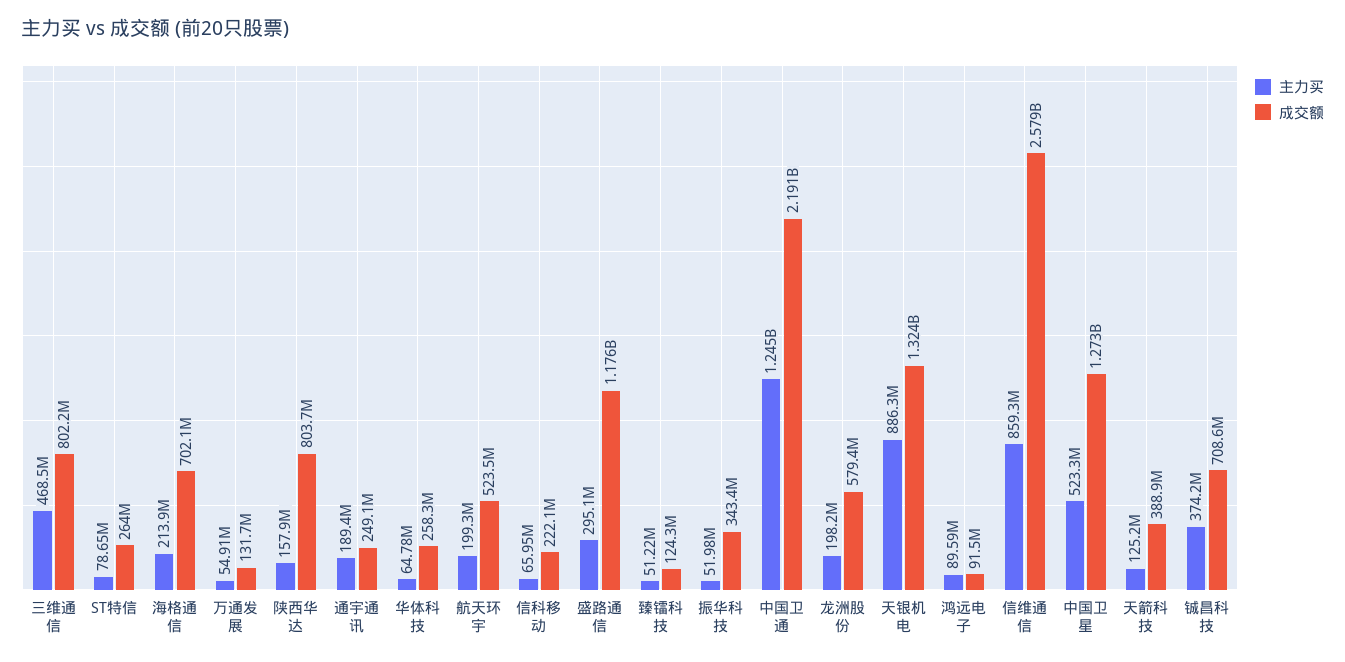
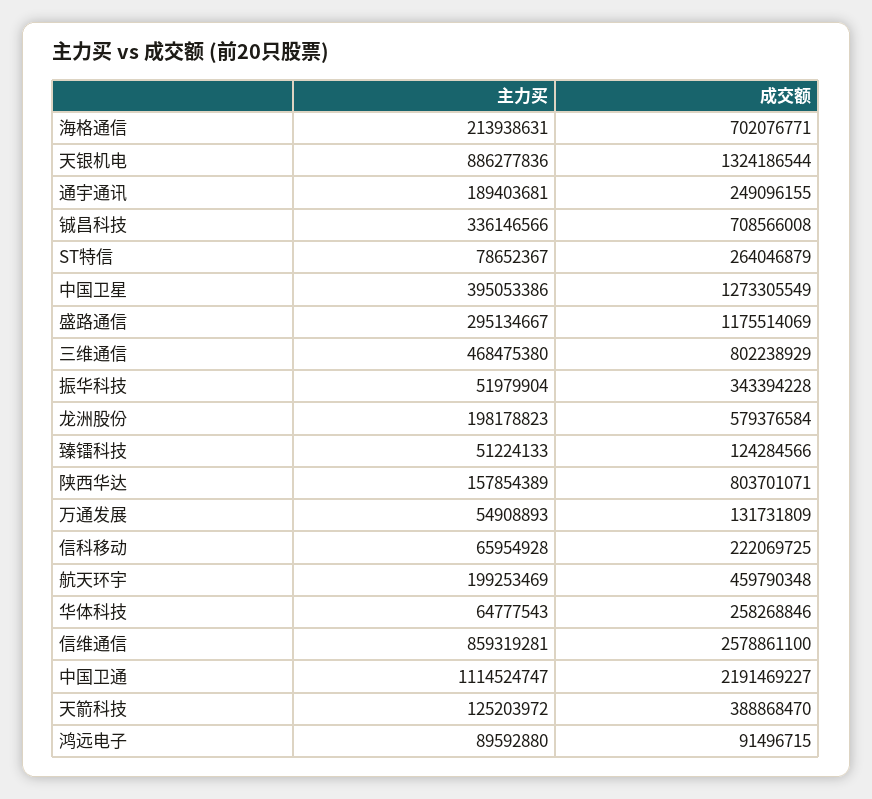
  {
    "主力买": {
      "三维通信": 468475380,
      "ST特信": 78652367,
      "海格通信": 213938631,
      "万通发展": 54908893,
      "陕西华达": 157854389,
      "通宇通讯": 189403681,
      "华体科技": 64777543,
      "航天环宇": 199253469,
      "信科移动": 65954928,
      "盛路通信": 295134667,
      "臻镭科技": 51224133,
      "振华科技": 51979904,
-     "中国卫通": 1245000000,
+     "中国卫通": 1114524747,
      "龙洲股份": 198178823,
      "天银机电": 886277836,
      "鸿远电子": 89592880,
      "信维通信": 859319281,
-     "中国卫星": 523300000,
+     "中国卫星": 395053386,
      "天箭科技": 125203972,
-     "铖昌科技": 374200000
+     "铖昌科技": 336146566
    },
    "成交额": {
      "三维通信": 802238929,
      "ST特信": 264046879,
      "海格通信": 702076771,
      "万通发展": 131731809,
      "陕西华达": 803701071,
      "通宇通讯": 249096155,
      "华体科技": 258268846,
-     "航天环宇": 523500000,
+     "航天环宇": 459790348,
      "信科移动": 222069725,
      "盛路通信": 1175514069,
      "臻镭科技": 124284566,
      "振华科技": 343394228,
      "中国卫通": 2191469227,
      "龙洲股份": 579376584,
      "天银机电": 1324186544,
      "鸿远电子": 91496715,
      "信维通信": 2578861100,
      "中国卫星": 1273305549,
      "天箭科技": 388868470,
      "铖昌科技": 708566008
    }
  }

